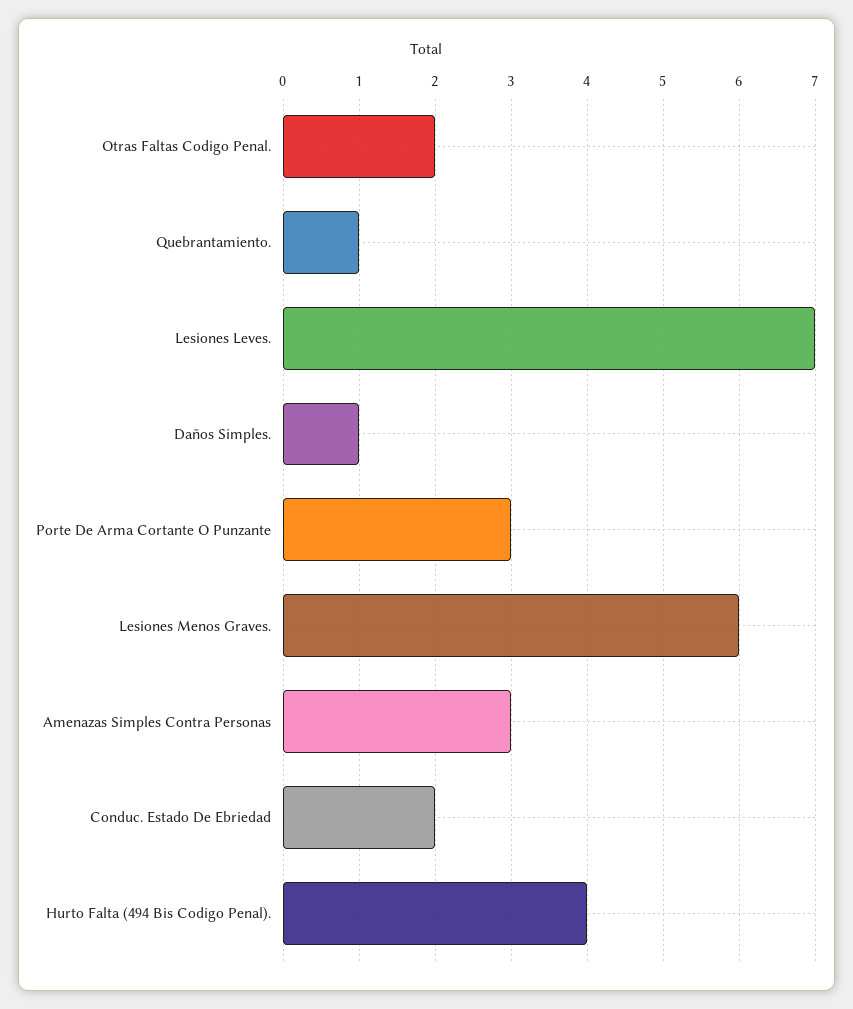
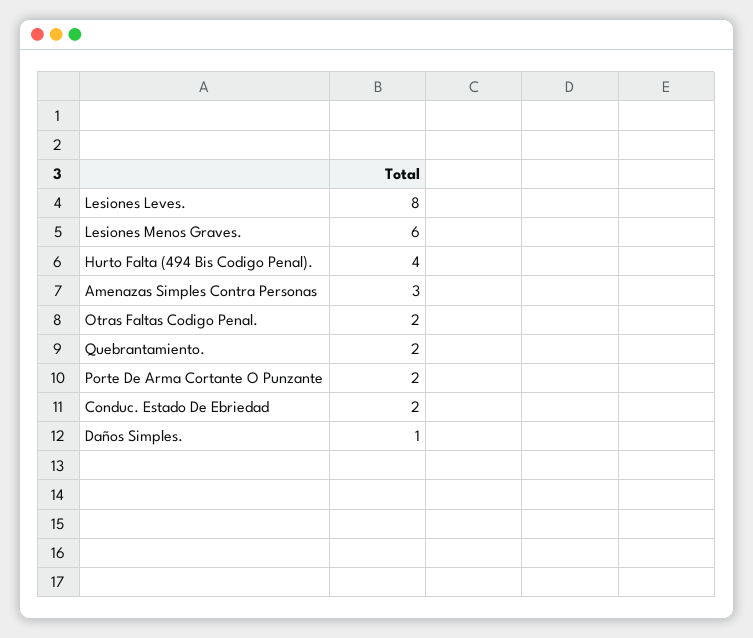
  {
    "Otras Faltas Codigo Penal.": 2,
-   "Quebrantamiento.": 1,
+   "Quebrantamiento.": 2,
-   "Lesiones Leves.": 7,
+   "Lesiones Leves.": 8,
    "Daños Simples.": 1,
-   "Porte De Arma Cortante O Punzante": 3,
+   "Porte De Arma Cortante O Punzante": 2,
    "Lesiones Menos Graves.": 6,
    "Amenazas Simples Contra Personas": 3,
    "Conduc. Estado De Ebriedad": 2,
    "Hurto Falta (494 Bis Codigo Penal).": 4
  }

